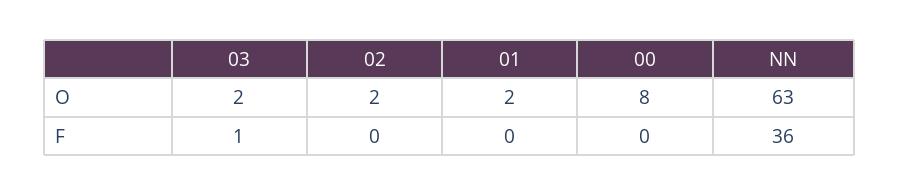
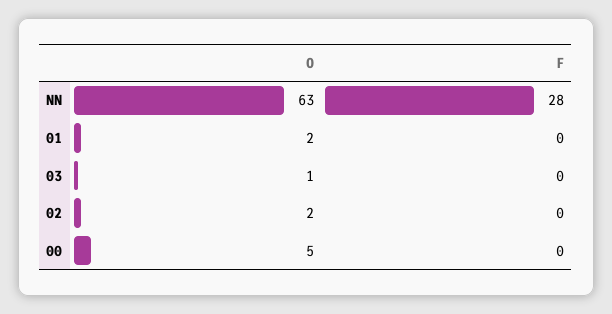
  {
    "03": {
-     "O": 2,
+     "O": 1,
-     "F": 1
+     "F": 0
    },
    "02": {
      "O": 2,
      "F": 0
    },
    "01": {
      "O": 2,
      "F": 0
    },
    "00": {
-     "O": 8,
+     "O": 5,
      "F": 0
    },
    "NN": {
      "O": 63,
-     "F": 36
+     "F": 28
    }
  }

